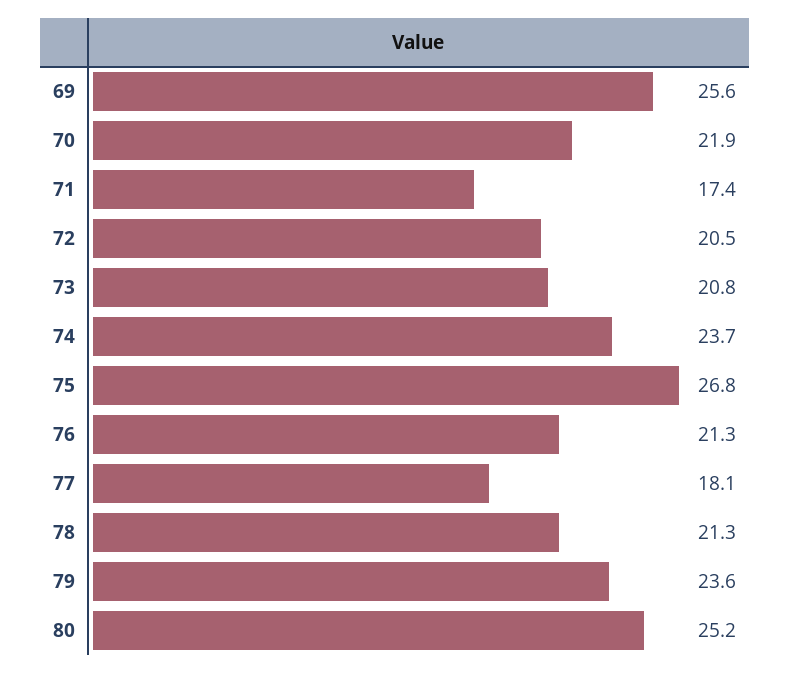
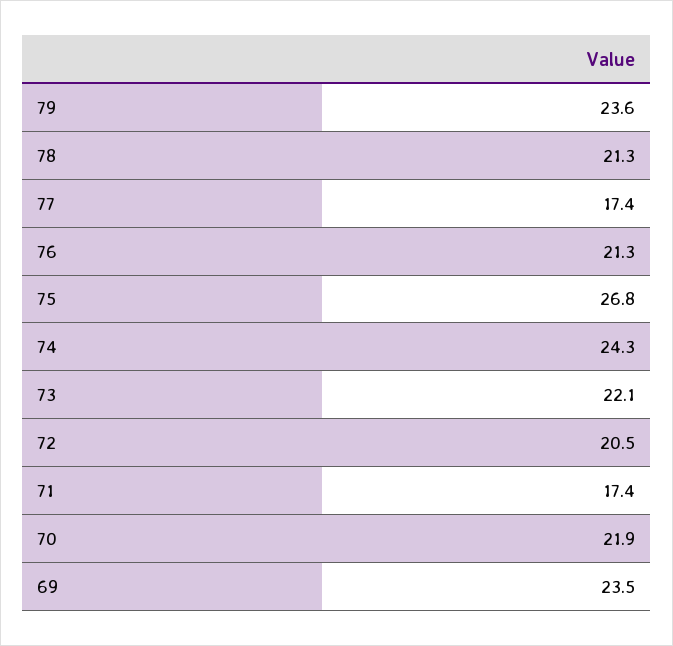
  {
-   "69": 25.6,
+   "69": 23.5,
    "70": 21.9,
    "71": 17.4,
    "72": 20.5,
-   "73": 20.8,
+   "73": 22.1,
-   "74": 23.7,
+   "74": 24.3,
    "75": 26.8,
    "76": 21.3,
-   "77": 18.1,
+   "77": 17.4,
    "78": 21.3,
-   "79": 23.6,
+   "79": 23.6
-   "80": 25.2
  }

